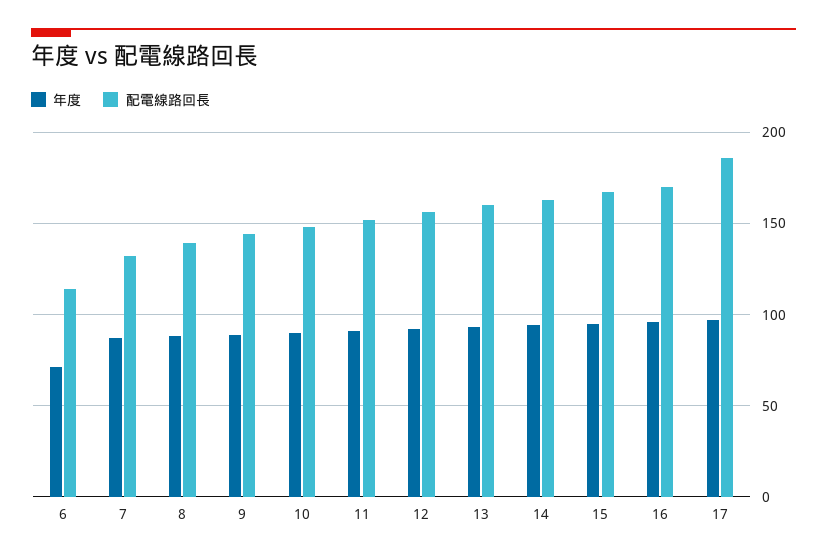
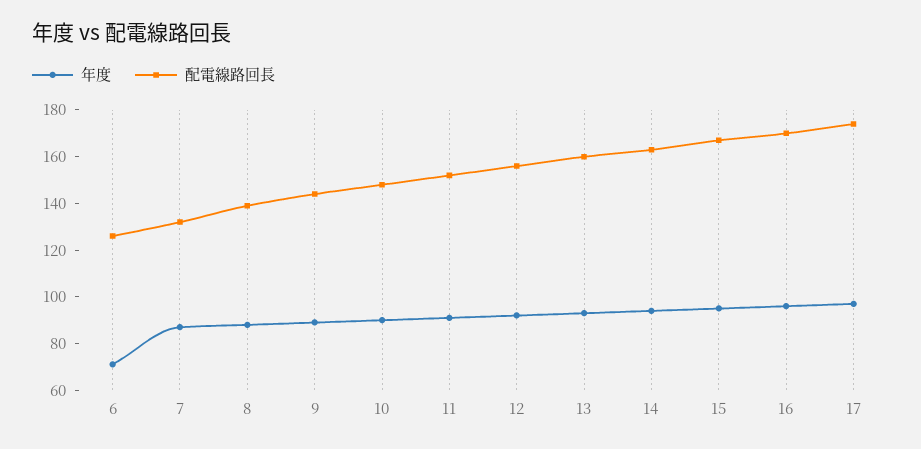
  {
    "年度": {
      "6": 70,
      "7": 85,
      "8": 90,
      "9": 90,
      "10": 90,
      "11": 90,
      "12": 90,
      "13": 95,
      "14": 95,
      "15": 95,
      "16": 95,
      "17": 95
    },
    "配電線路回長": {
-     "6": 115,
+     "6": 125,
      "7": 130,
      "8": 140,
      "9": 145,
      "10": 150,
      "11": 150,
      "12": 155,
      "13": 160,
      "14": 165,
      "15": 165,
      "16": 170,
-     "17": 185
+     "17": 175
    }
  }

